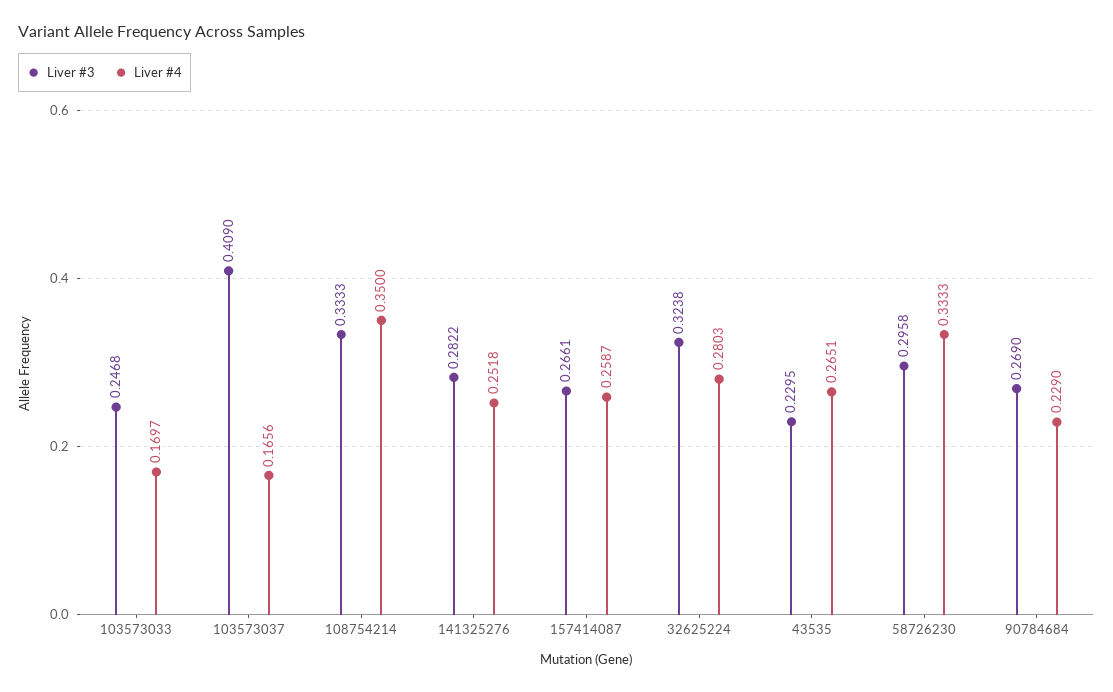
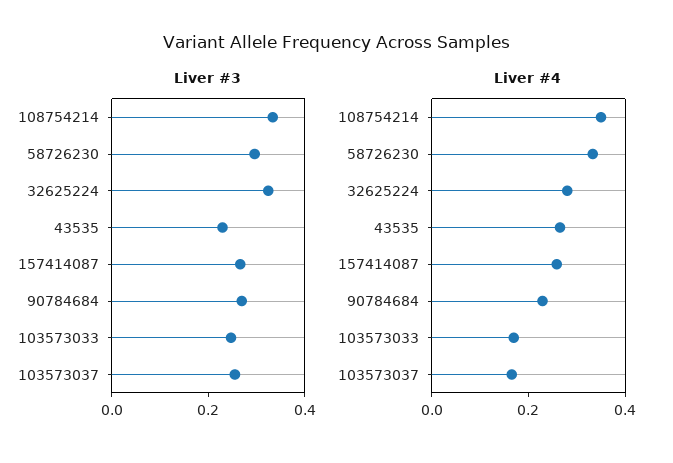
  {
    "Liver #3": {
      "103573033": 0.2468,
-     "103573037": 0.409,
+     "103573037": 0.25,
      "108754214": 0.3333,
-     "141325276": 0.2822,
      "157414087": 0.2661,
      "32625224": 0.3238,
      "43535": 0.2295,
      "58726230": 0.2958,
      "90784684": 0.269
    },
    "Liver #4": {
      "103573033": 0.1697,
      "103573037": 0.1656,
      "108754214": 0.35,
-     "141325276": 0.2518,
      "157414087": 0.2587,
      "32625224": 0.2803,
      "43535": 0.2651,
      "58726230": 0.3333,
      "90784684": 0.229
    }
  }

